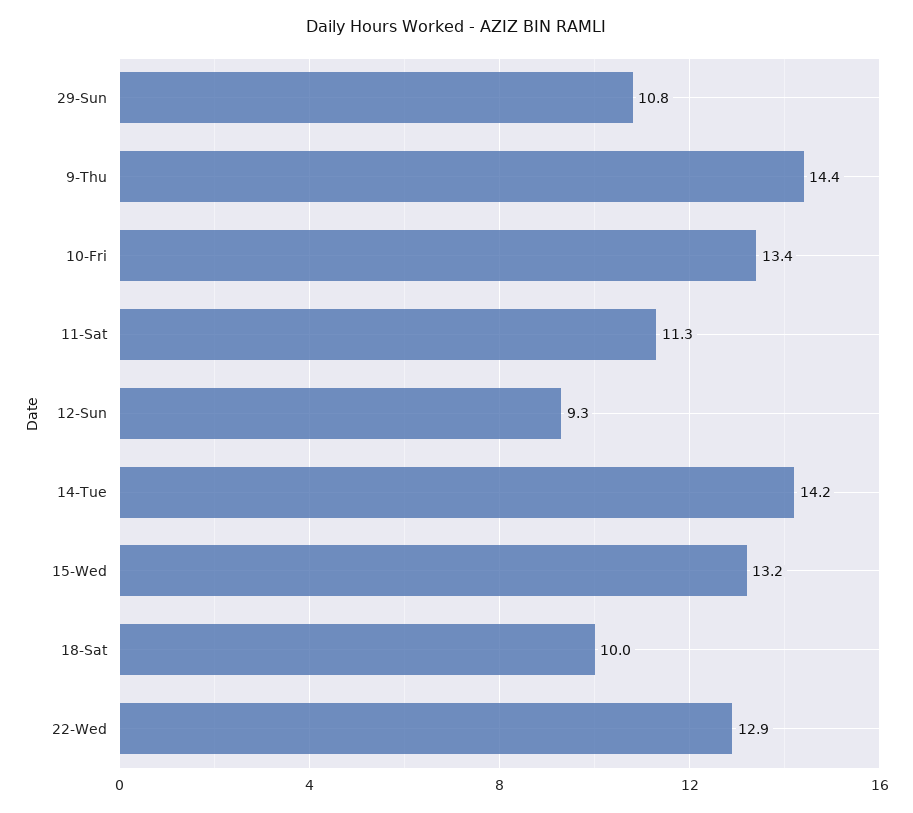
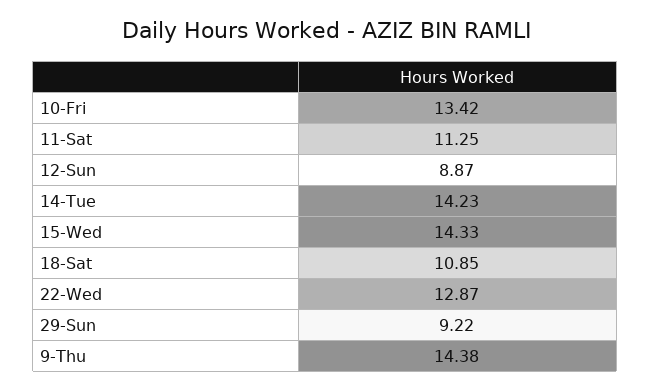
  {
-   "29-Sun": 10.8,
+   "29-Sun": 9.22,
    "9-Thu": 14.38,
    "10-Fri": 13.42,
    "11-Sat": 11.25,
-   "12-Sun": 9.3,
+   "12-Sun": 8.87,
    "14-Tue": 14.23,
-   "15-Wed": 13.2,
+   "15-Wed": 14.33,
-   "18-Sat": 10,
+   "18-Sat": 10.85,
    "22-Wed": 12.87
  }

